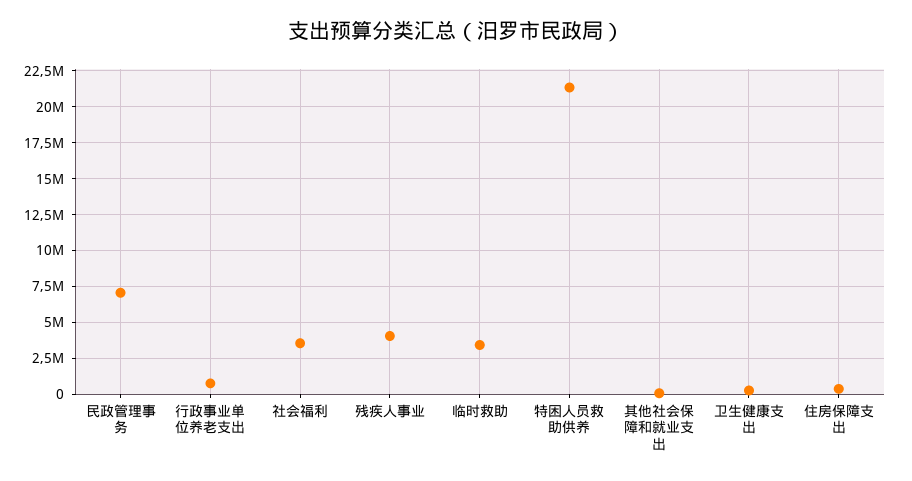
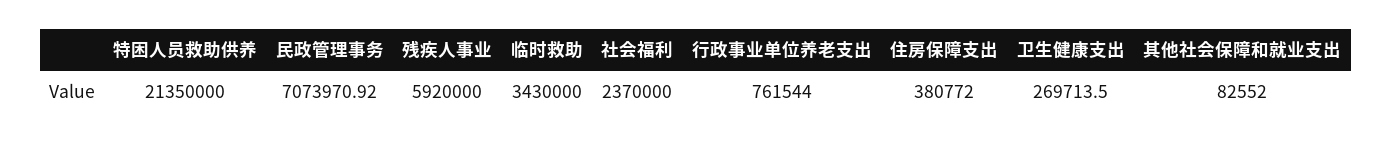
  {
    "民政管理事务": 7073970.92,
    "行政事业单位养老支出": 761544,
-   "社会福利": 3500000,
+   "社会福利": 2370000,
-   "残疾人事业": 4000000,
+   "残疾人事业": 5920000,
    "临时救助": 3430000,
    "特困人员救助供养": 21350000,
    "其他社会保障和就业支出": 82552,
    "卫生健康支出": 269713.5,
    "住房保障支出": 380772
  }

